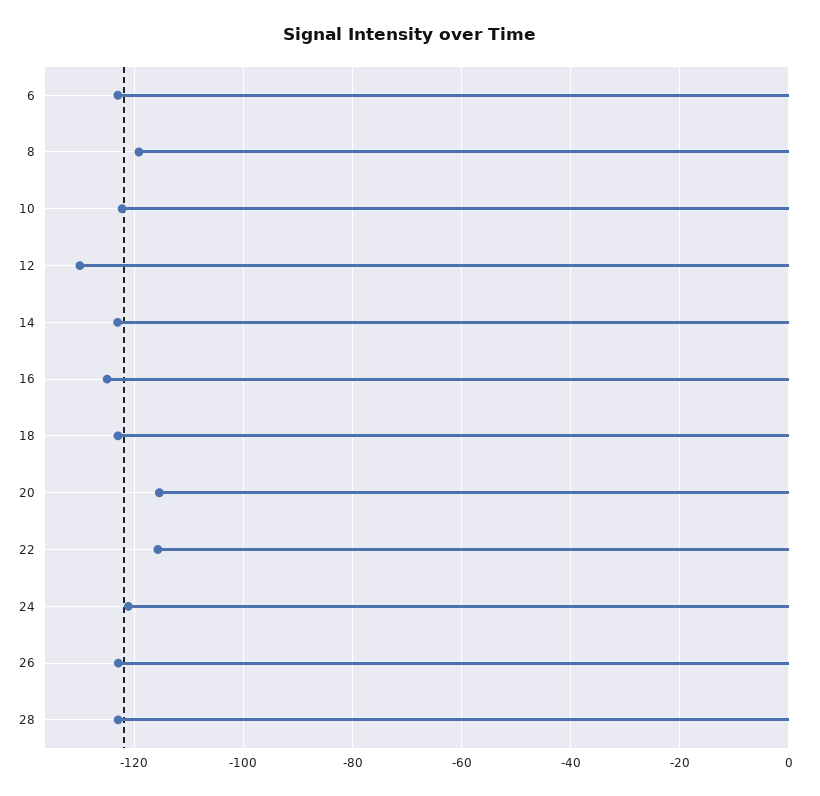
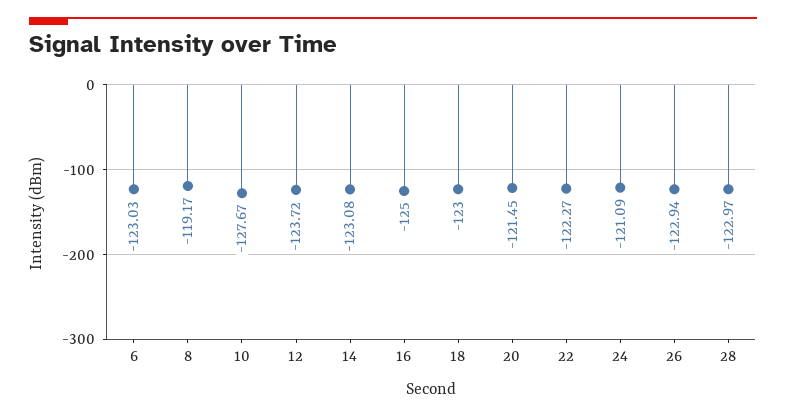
  {
    "6": -123.03,
    "8": -119.17,
-   "10": -122,
+   "10": -127.67,
-   "12": -130,
+   "12": -123.72,
    "14": -123.08,
    "16": -125,
    "18": -123,
-   "20": -116,
+   "20": -121.45,
-   "22": -116,
+   "22": -122.27,
    "24": -121.09,
    "26": -122.94,
    "28": -122.97
  }

